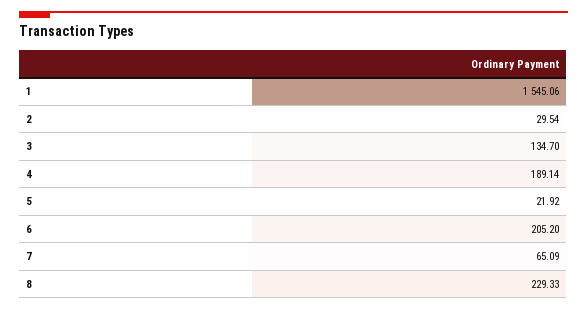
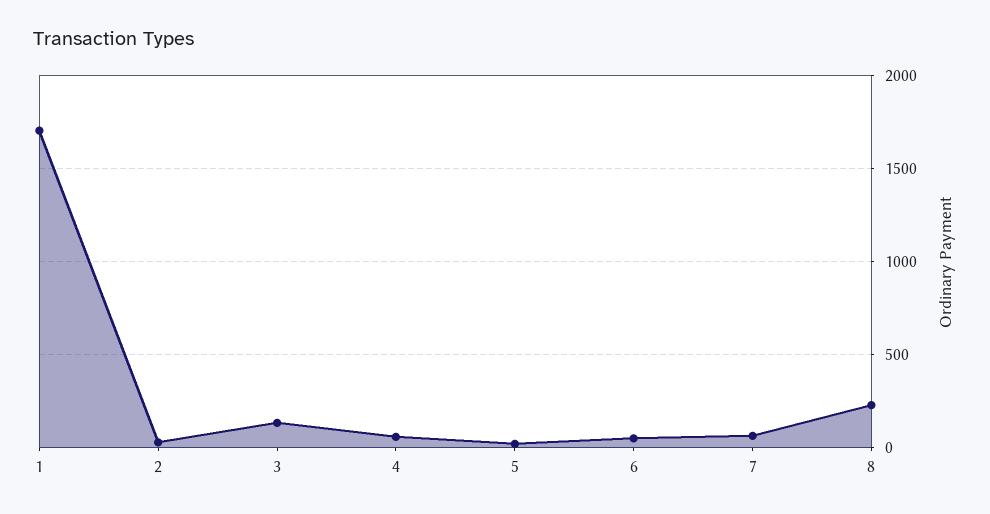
  {
-   "1": 1545.06,
+   "1": 1700,
    "2": 29.54,
    "3": 134.7,
-   "4": 189.14,
+   "4": 50,
    "5": 21.92,
-   "6": 205.2,
+   "6": 50,
    "7": 65.09,
    "8": 229.33
  }

